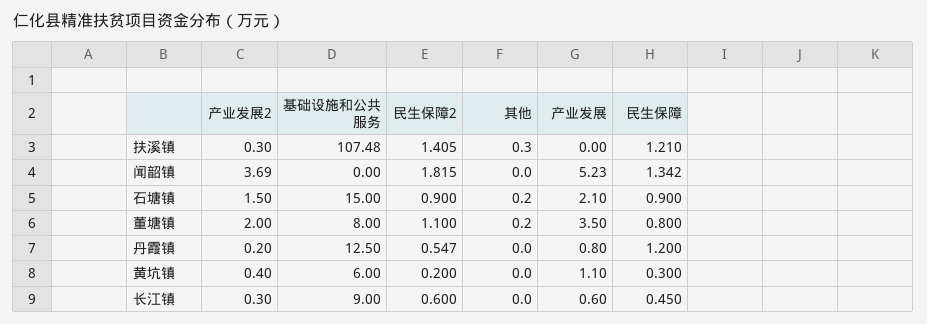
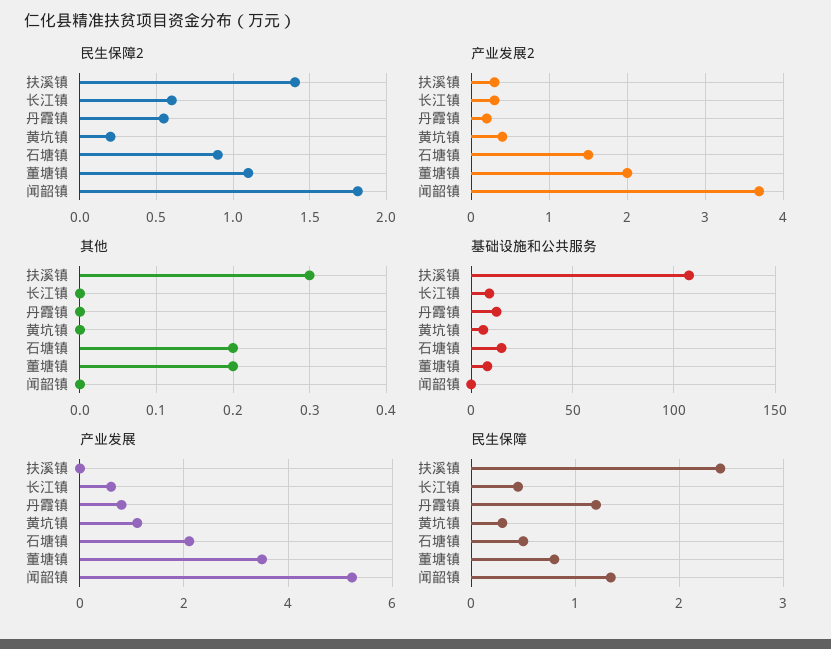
  {
    "产业发展2": {
      "扶溪镇": 0.3,
      "闻韶镇": 3.69,
      "石塘镇": 1.5,
      "董塘镇": 2,
      "丹霞镇": 0.2,
      "黄坑镇": 0.4,
      "长江镇": 0.3
    },
    "基础设施和公共服务": {
      "扶溪镇": 107.48,
      "闻韶镇": 0,
      "石塘镇": 15,
      "董塘镇": 8,
      "丹霞镇": 12.5,
      "黄坑镇": 6,
      "长江镇": 9
    },
    "民生保障2": {
      "扶溪镇": 1.405,
      "闻韶镇": 1.815,
      "石塘镇": 0.9,
      "董塘镇": 1.1,
      "丹霞镇": 0.547,
      "黄坑镇": 0.2,
      "长江镇": 0.6
    },
    "其他": {
      "扶溪镇": 0.3,
      "闻韶镇": 0,
      "石塘镇": 0.2,
      "董塘镇": 0.2,
      "丹霞镇": 0,
      "黄坑镇": 0,
      "长江镇": 0
    },
    "产业发展": {
      "扶溪镇": 0,
      "闻韶镇": 5.23,
      "石塘镇": 2.1,
      "董塘镇": 3.5,
      "丹霞镇": 0.8,
      "黄坑镇": 1.1,
      "长江镇": 0.6
    },
    "民生保障": {
-     "扶溪镇": 1.21,
+     "扶溪镇": 2.4,
      "闻韶镇": 1.342,
-     "石塘镇": 0.9,
+     "石塘镇": 0.5,
      "董塘镇": 0.8,
      "丹霞镇": 1.2,
      "黄坑镇": 0.3,
      "长江镇": 0.45
    }
  }

